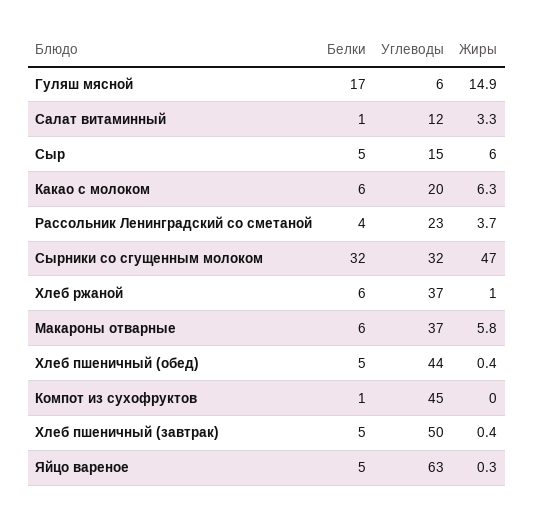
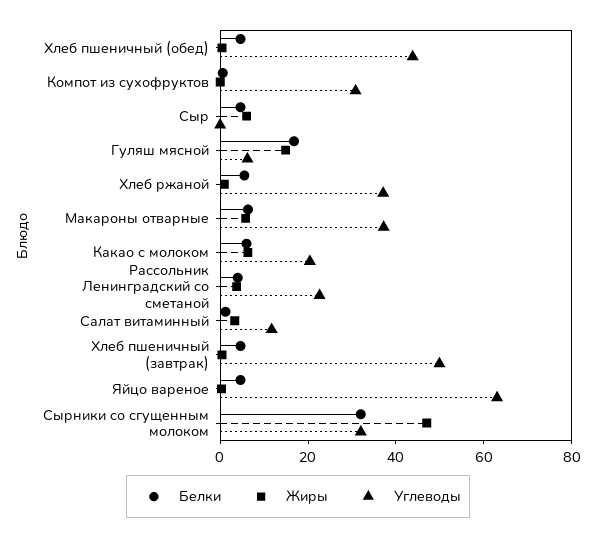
  {
    "Белки": {
      "Гуляш мясной": 17,
      "Салат витаминный": 1,
      "Сыр": 5,
      "Какао с молоком": 6,
      "Рассольник Ленинградский со сметаной": 4,
      "Сырники со сгущенным молоком": 32,
      "Хлеб ржаной": 6,
      "Макароны отварные": 6,
      "Хлеб пшеничный (обед)": 5,
      "Компот из сухофруктов": 1,
      "Хлеб пшеничный (завтрак)": 5,
      "Яйцо вареное": 5
    },
    "Углеводы": {
      "Гуляш мясной": 6,
      "Салат витаминный": 12,
-     "Сыр": 15,
+     "Сыр": 0,
      "Какао с молоком": 20,
      "Рассольник Ленинградский со сметаной": 23,
      "Сырники со сгущенным молоком": 32,
      "Хлеб ржаной": 37,
      "Макароны отварные": 37,
      "Хлеб пшеничный (обед)": 44,
-     "Компот из сухофруктов": 45,
+     "Компот из сухофруктов": 30,
      "Хлеб пшеничный (завтрак)": 50,
      "Яйцо вареное": 63
    },
    "Жиры": {
      "Гуляш мясной": 14.9,
      "Салат витаминный": 3.3,
      "Сыр": 6,
      "Какао с молоком": 6.3,
      "Рассольник Ленинградский со сметаной": 3.7,
      "Сырники со сгущенным молоком": 47,
      "Хлеб ржаной": 1,
      "Макароны отварные": 5.8,
      "Хлеб пшеничный (обед)": 0.4,
      "Компот из сухофруктов": 0,
      "Хлеб пшеничный (завтрак)": 0.4,
      "Яйцо вареное": 0.3
    }
  }

